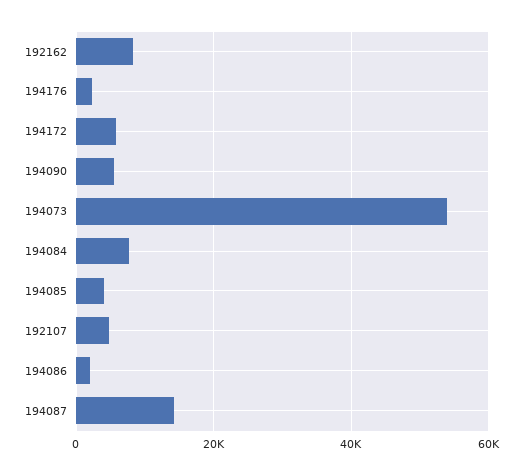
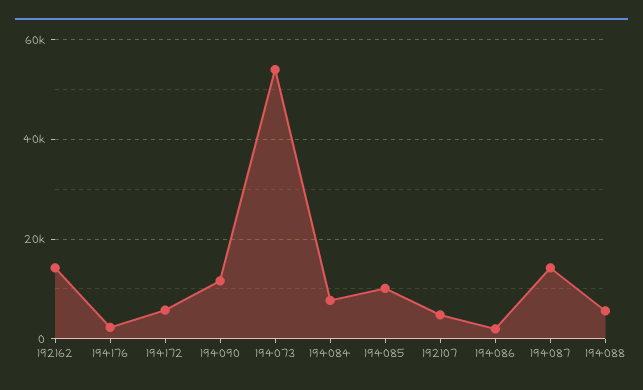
  {
-   "192162": 8000,
+   "192162": 14000,
    "194176": 2000,
    "194172": 6000,
-   "194090": 6000,
+   "194090": 12000,
    "194073": 54000,
    "194084": 8000,
-   "194085": 4000,
+   "194085": 10000,
    "192107": 4000,
    "194086": 2000,
-   "194087": 14000
+   "194087": 14000,
+   "194088": 6000
  }

